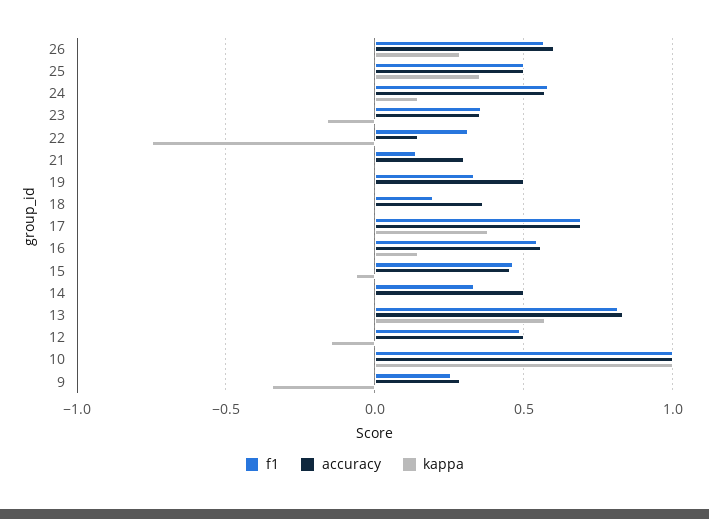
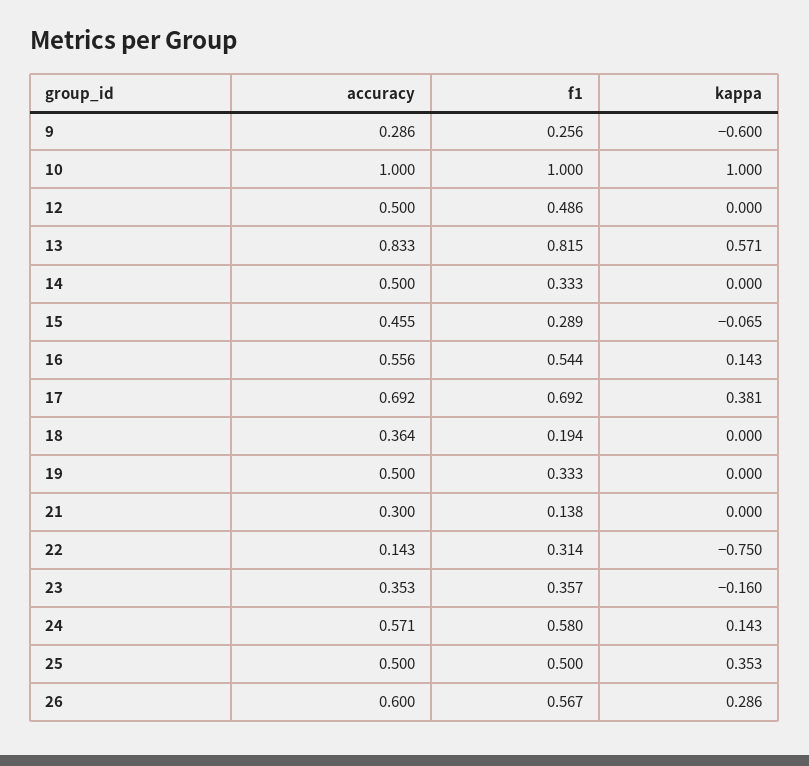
  {
    "f1": {
      "26": 0.567,
      "25": 0.5,
      "24": 0.58,
      "23": 0.357,
      "22": 0.314,
      "21": 0.138,
      "19": 0.333,
      "18": 0.194,
      "17": 0.692,
      "16": 0.544,
-     "15": 0.45,
+     "15": 0.289,
      "14": 0.333,
      "13": 0.815,
      "12": 0.486,
      "10": 1,
      "9": 0.256
    },
    "accuracy": {
      "26": 0.6,
      "25": 0.5,
      "24": 0.571,
      "23": 0.353,
      "22": 0.143,
      "21": 0.3,
      "19": 0.5,
      "18": 0.364,
      "17": 0.692,
      "16": 0.556,
      "15": 0.455,
      "14": 0.5,
      "13": 0.833,
      "12": 0.5,
      "10": 1,
      "9": 0.286
    },
    "kappa": {
      "26": 0.286,
      "25": 0.353,
      "24": 0.143,
      "23": -0.16,
      "22": -0.75,
      "21": 0,
      "19": 0,
      "18": 0,
      "17": 0.381,
      "16": 0.143,
      "15": -0.065,
      "14": 0,
      "13": 0.571,
-     "12": -0.15,
+     "12": 0,
      "10": 1,
-     "9": -0.35
+     "9": -0.6
    }
  }

